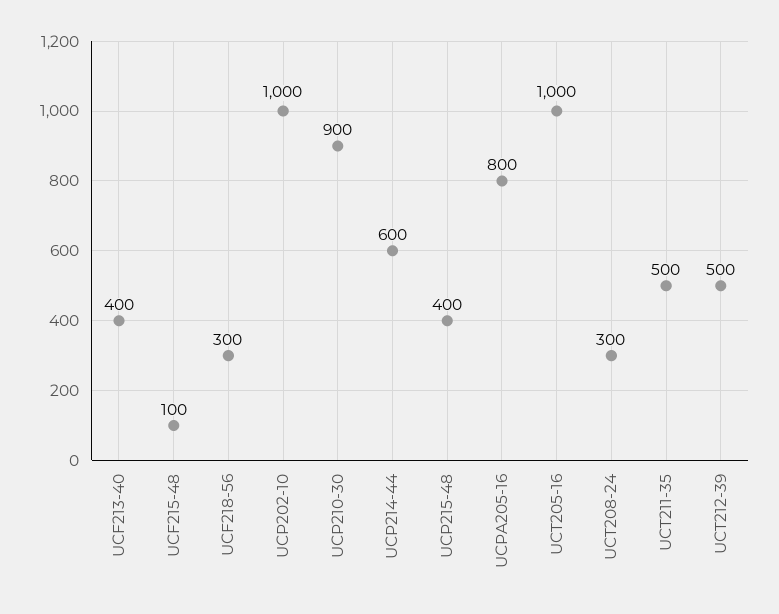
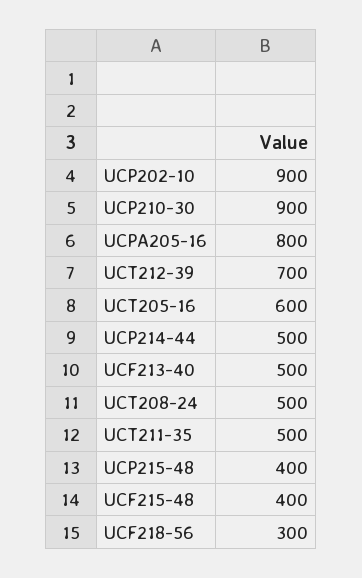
  {
-   "UCF213-40": 400,
+   "UCF213-40": 500,
-   "UCF215-48": 100,
+   "UCF215-48": 400,
    "UCF218-56": 300,
-   "UCP202-10": 1000,
+   "UCP202-10": 900,
    "UCP210-30": 900,
-   "UCP214-44": 600,
+   "UCP214-44": 500,
    "UCP215-48": 400,
    "UCPA205-16": 800,
-   "UCT205-16": 1000,
+   "UCT205-16": 600,
-   "UCT208-24": 300,
+   "UCT208-24": 500,
    "UCT211-35": 500,
-   "UCT212-39": 500
+   "UCT212-39": 700
  }

